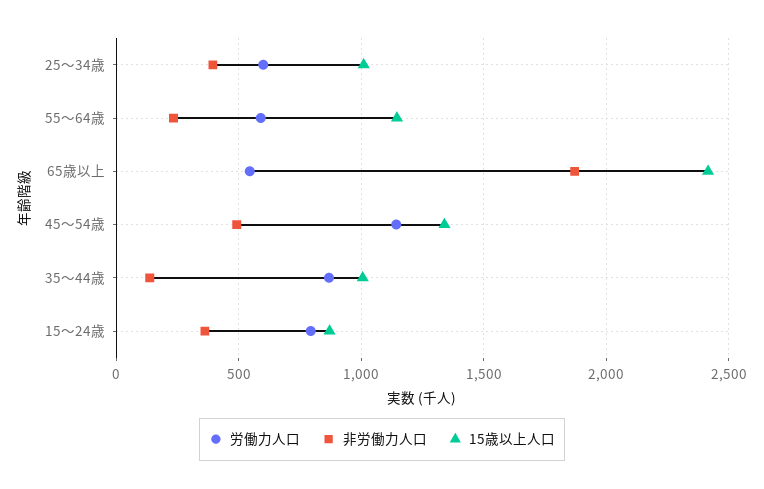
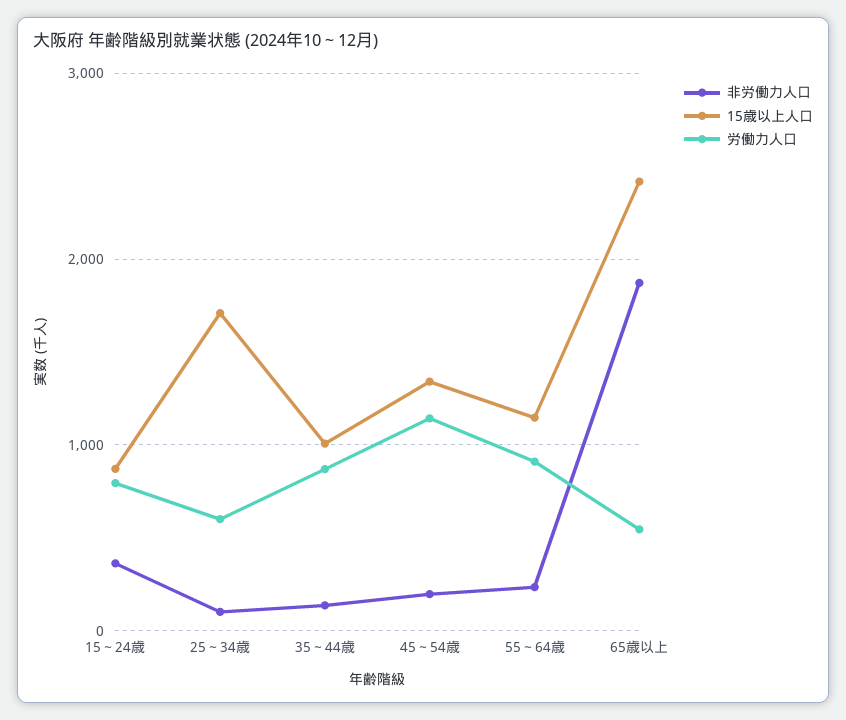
  {
    "労働力人口": {
      "25～34歳": 600,
-     "55～64歳": 600,
+     "55～64歳": 900,
      "65歳以上": 550,
      "45～54歳": 1150,
      "35～44歳": 850,
      "15～24歳": 800
    },
    "非労働力人口": {
-     "25～34歳": 400,
+     "25～34歳": 100,
      "55～64歳": 250,
      "65歳以上": 1850,
-     "45～54歳": 500,
+     "45～54歳": 200,
      "35～44歳": 150,
      "15～24歳": 350
    },
    "15歳以上人口": {
-     "25～34歳": 1000,
+     "25～34歳": 1700,
      "55～64歳": 1150,
      "65歳以上": 2400,
      "45～54歳": 1350,
      "35～44歳": 1000,
      "15～24歳": 850
    }
  }

